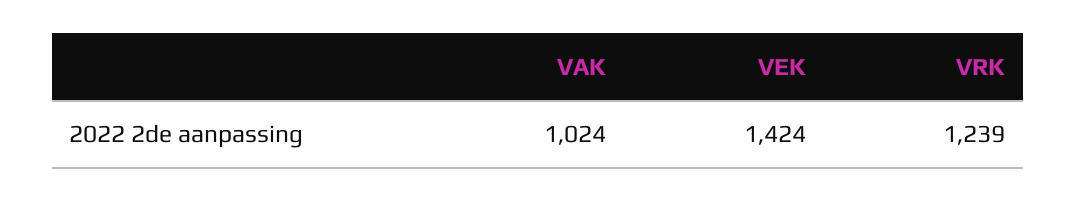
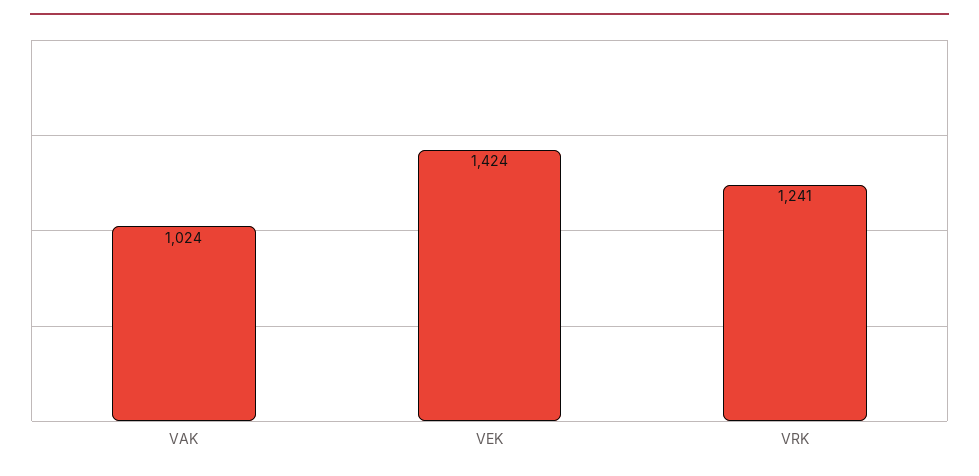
  {
    "VAK": 1024,
    "VEK": 1424,
-   "VRK": 1239
+   "VRK": 1241
  }

